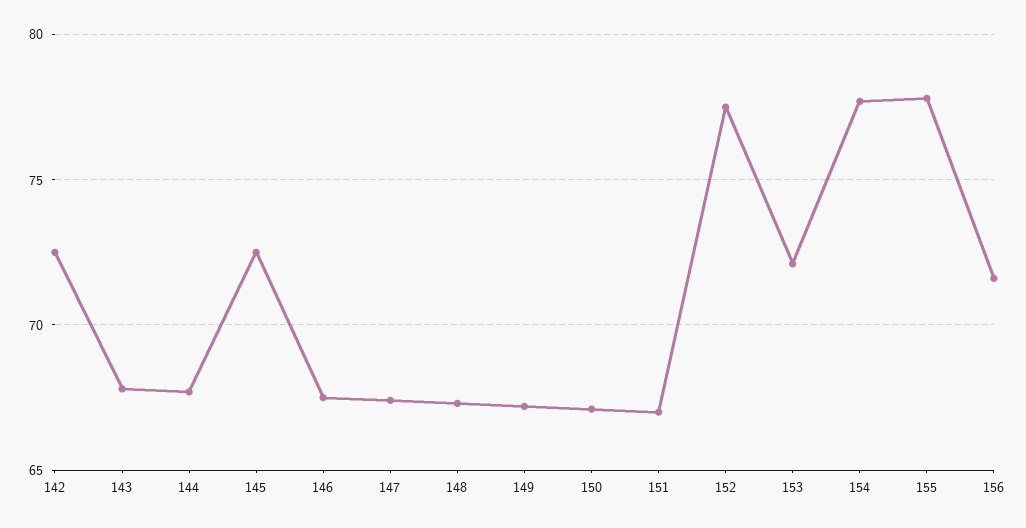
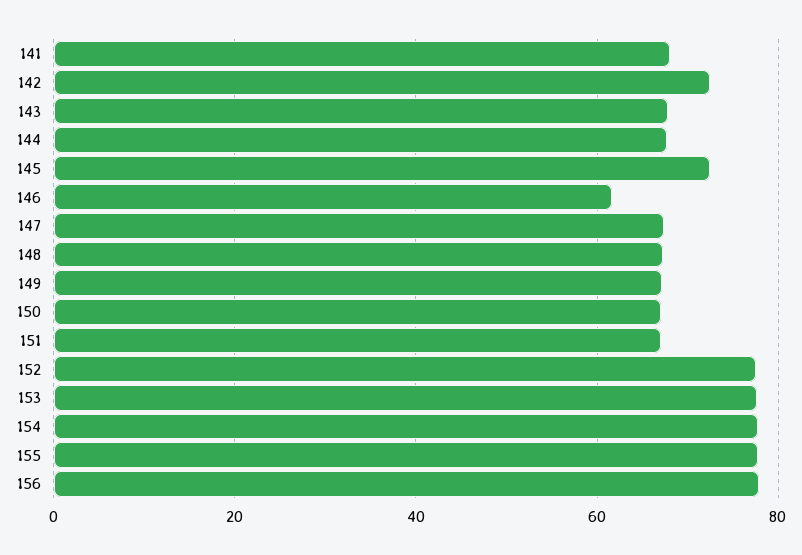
  {
    "142": 72.5,
    "143": 68,
    "144": 67.5,
    "145": 72.5,
-   "146": 67.5,
+   "146": 62,
    "147": 67.5,
    "148": 67.5,
    "149": 67,
    "150": 67,
    "151": 67,
    "152": 77.5,
-   "153": 72,
+   "153": 78,
    "154": 77.5,
    "155": 78,
-   "156": 71.5
+   "156": 78,
+   "141": 68
  }

